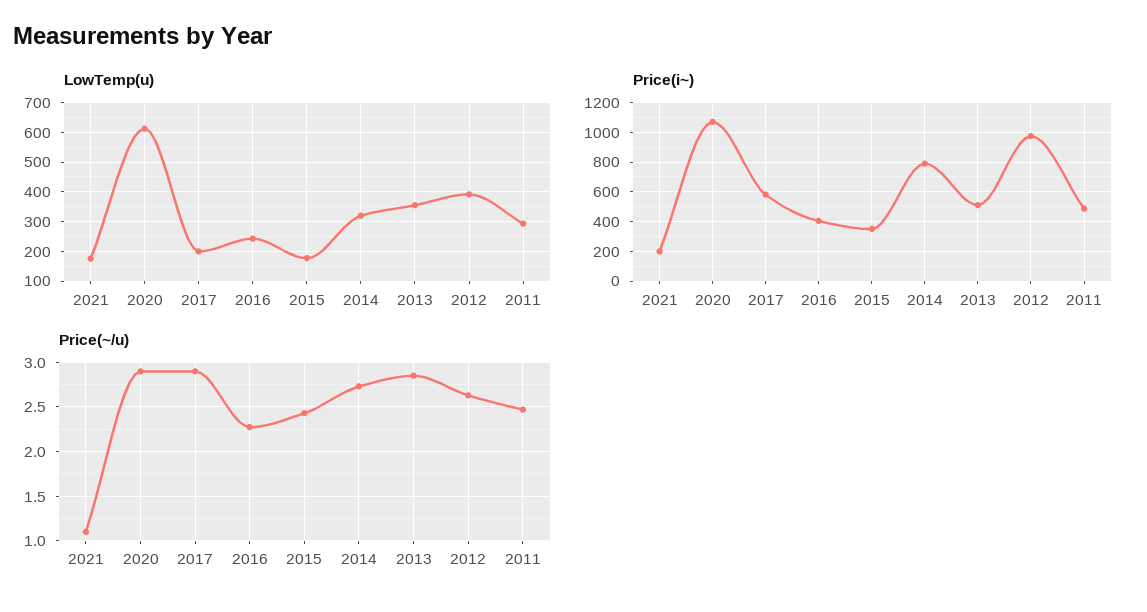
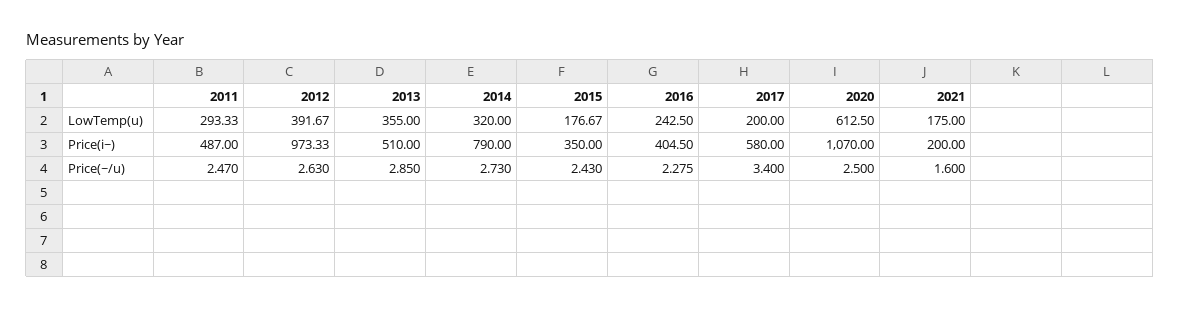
  {
    "LowTemp(u)": {
      "2021": 175,
      "2020": 612.5,
      "2017": 200,
      "2016": 242.5,
      "2015": 176.67,
      "2014": 320,
      "2013": 355,
      "2012": 391.67,
      "2011": 293.33
    },
    "Price(i~)": {
      "2021": 200,
      "2020": 1070,
      "2017": 580,
      "2016": 404.5,
      "2015": 350,
      "2014": 790,
      "2013": 510,
      "2012": 973.33,
      "2011": 487
    },
    "Price(~/u)": {
-     "2021": 1.1,
+     "2021": 1.6,
-     "2020": 2.9,
+     "2020": 2.5,
-     "2017": 2.9,
+     "2017": 3.4,
      "2016": 2.275,
      "2015": 2.43,
      "2014": 2.73,
      "2013": 2.85,
      "2012": 2.63,
      "2011": 2.47
    }
  }

